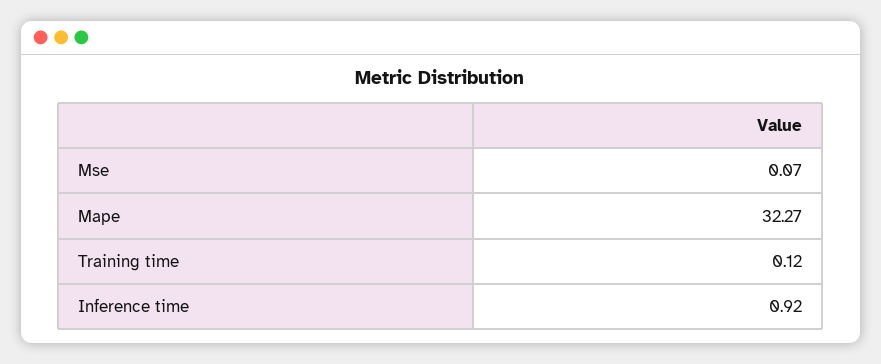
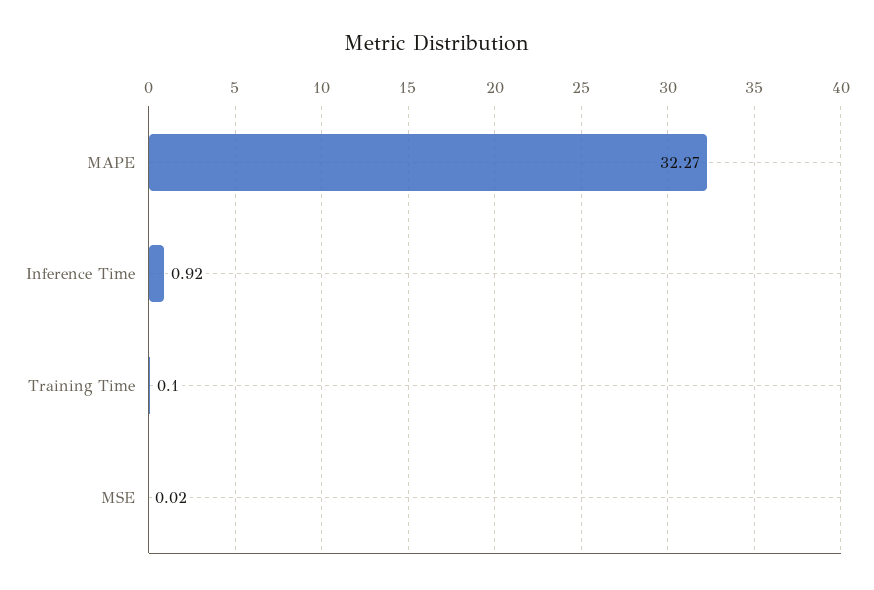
  {
-   "Mse": 0.07,
+   "Mse": 0.02,
    "Mape": 32.27,
-   "Training time": 0.12,
+   "Training time": 0.1,
    "Inference time": 0.92
  }

